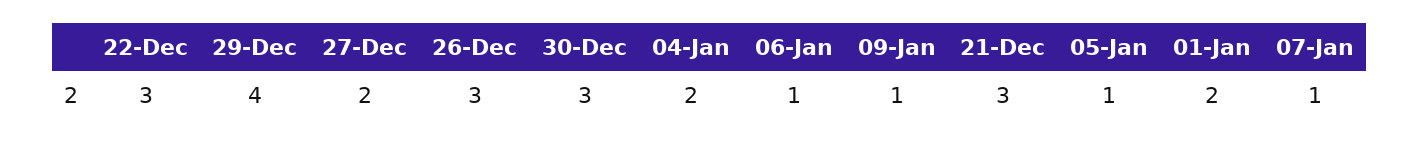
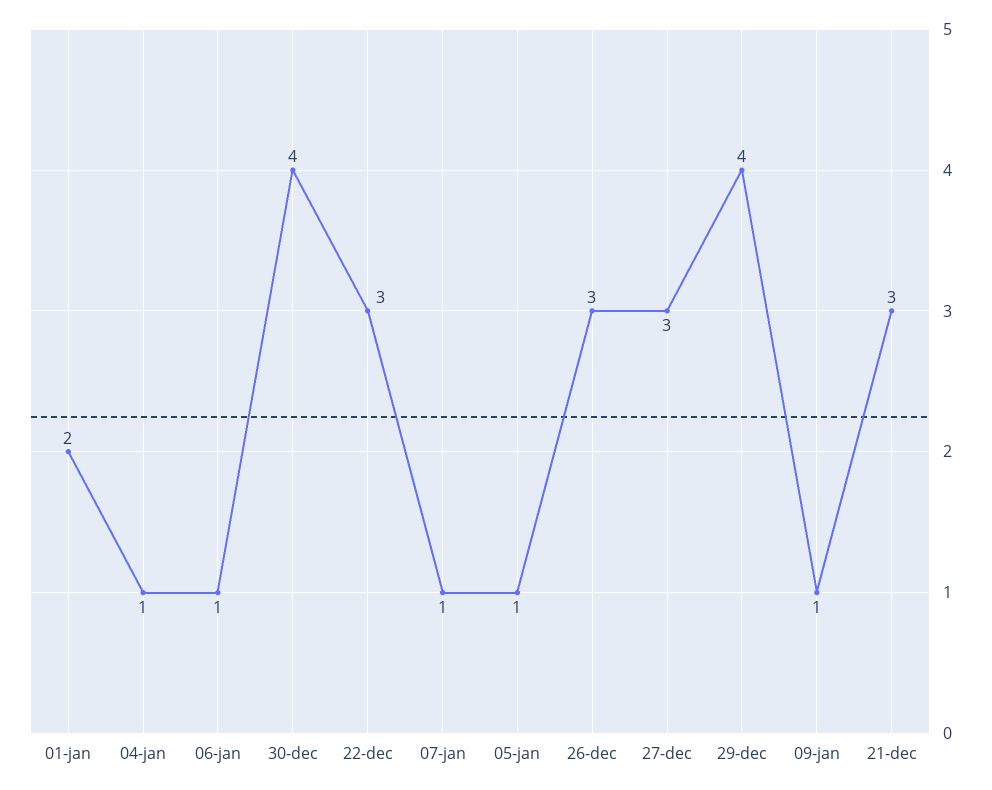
  {
    "22-Dec": 3,
    "29-Dec": 4,
-   "27-Dec": 2,
+   "27-Dec": 3,
    "26-Dec": 3,
-   "30-Dec": 3,
+   "30-Dec": 4,
-   "04-Jan": 2,
+   "04-Jan": 1,
    "06-Jan": 1,
    "09-Jan": 1,
    "21-Dec": 3,
    "05-Jan": 1,
    "01-Jan": 2,
    "07-Jan": 1
  }

